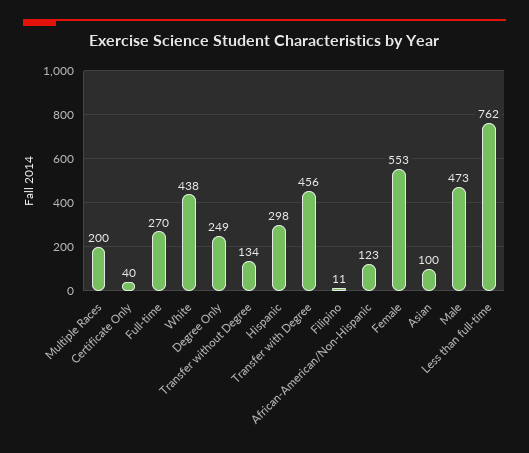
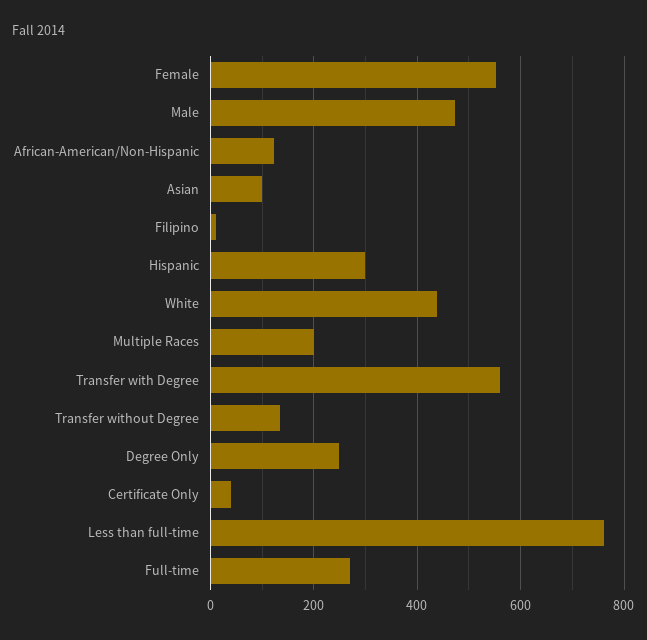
  {
    "Multiple Races": 200,
    "Certificate Only": 40,
    "Full-time": 270,
    "White": 438,
    "Degree Only": 249,
    "Transfer without Degree": 134,
    "Hispanic": 298,
-   "Transfer with Degree": 456,
+   "Transfer with Degree": 560,
    "Filipino": 11,
    "African-American/Non-Hispanic": 123,
    "Female": 553,
    "Asian": 100,
    "Male": 473,
    "Less than full-time": 762
  }

